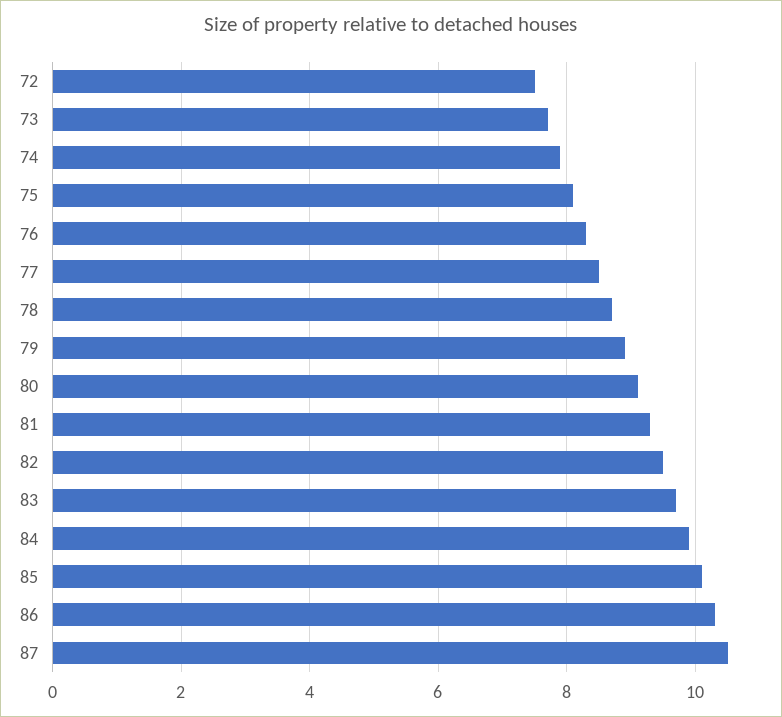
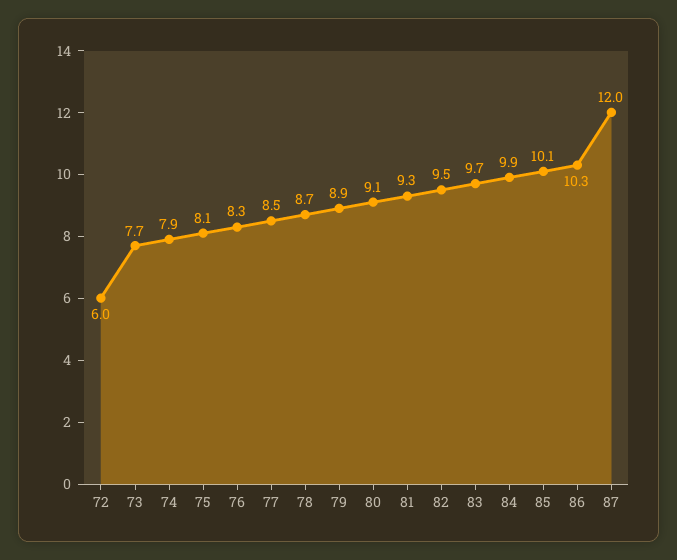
  {
-   "72": 7.5,
+   "72": 6,
    "73": 7.7,
    "74": 7.9,
    "75": 8.1,
    "76": 8.3,
    "77": 8.5,
    "78": 8.7,
    "79": 8.9,
    "80": 9.1,
    "81": 9.3,
    "82": 9.5,
    "83": 9.7,
    "84": 9.9,
    "85": 10.1,
    "86": 10.3,
-   "87": 10.5
+   "87": 12
  }

